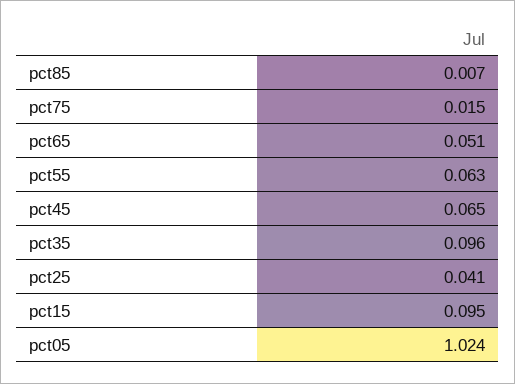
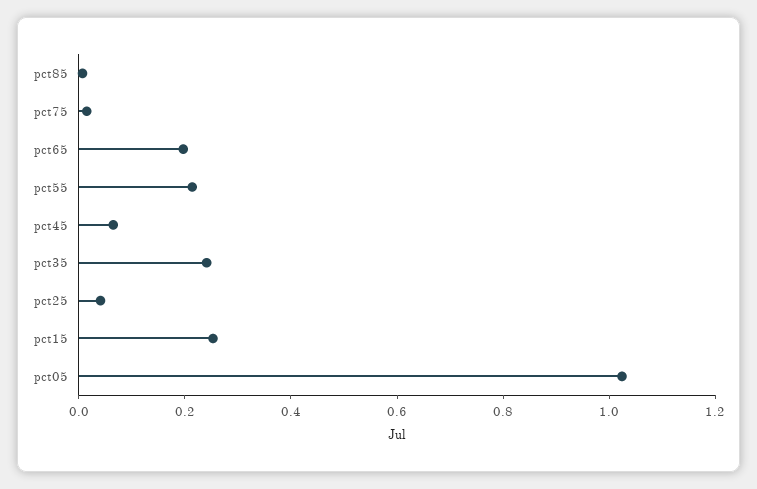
  {
    "pct85": 0.007,
    "pct75": 0.015,
-   "pct65": 0.051,
+   "pct65": 0.2,
-   "pct55": 0.063,
+   "pct55": 0.2,
    "pct45": 0.065,
-   "pct35": 0.096,
+   "pct35": 0.25,
    "pct25": 0.041,
-   "pct15": 0.095,
+   "pct15": 0.25,
    "pct05": 1.024
  }

